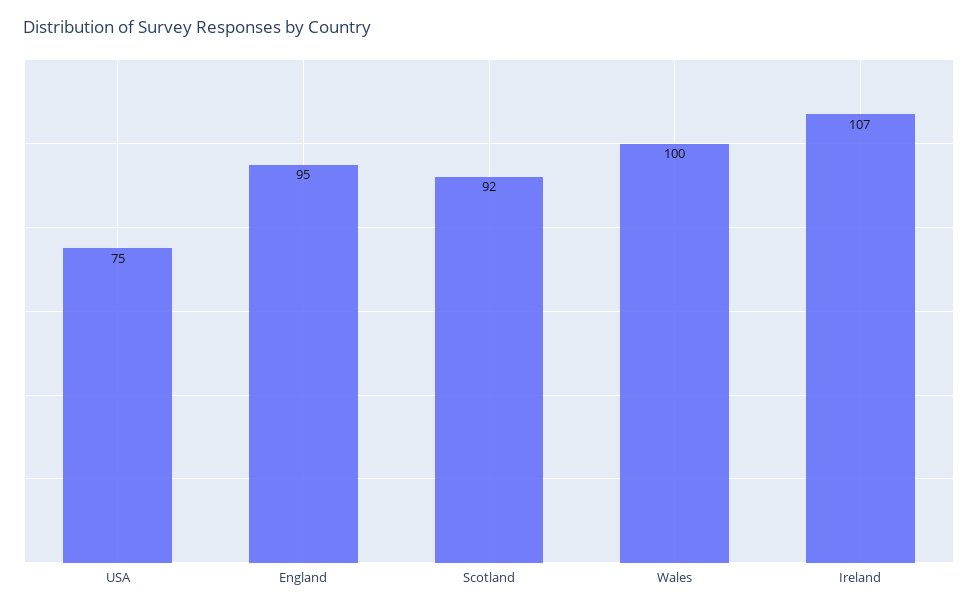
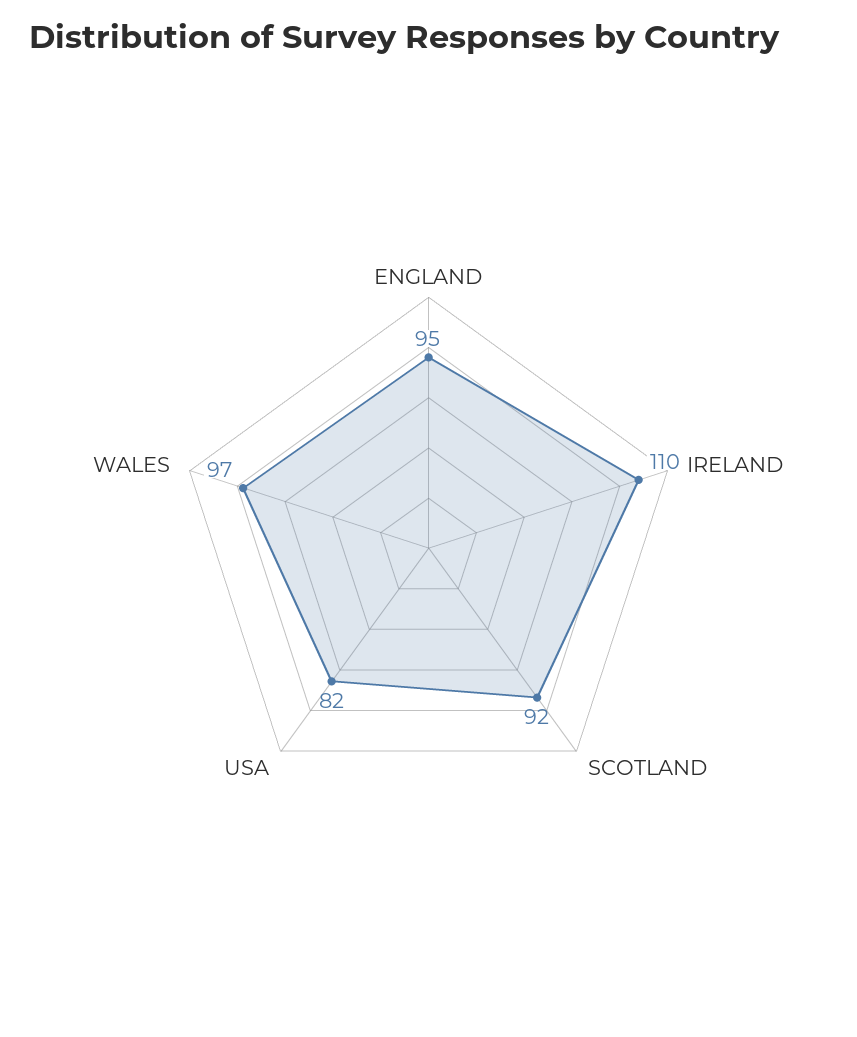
  {
-   "USA": 75,
+   "USA": 82,
    "England": 95,
    "Scotland": 92,
-   "Wales": 100,
+   "Wales": 97,
-   "Ireland": 107
+   "Ireland": 110
  }

